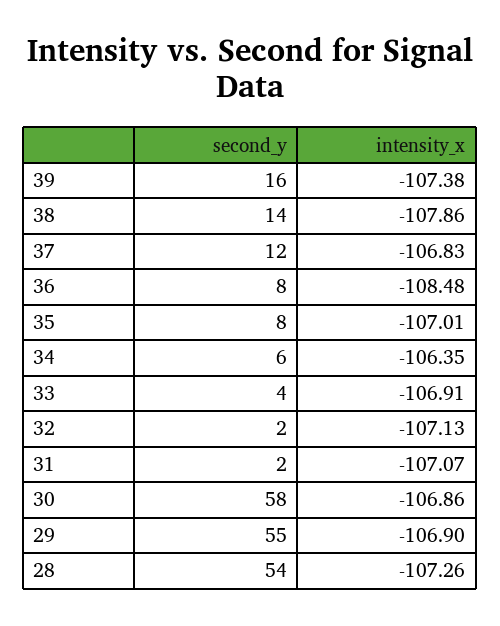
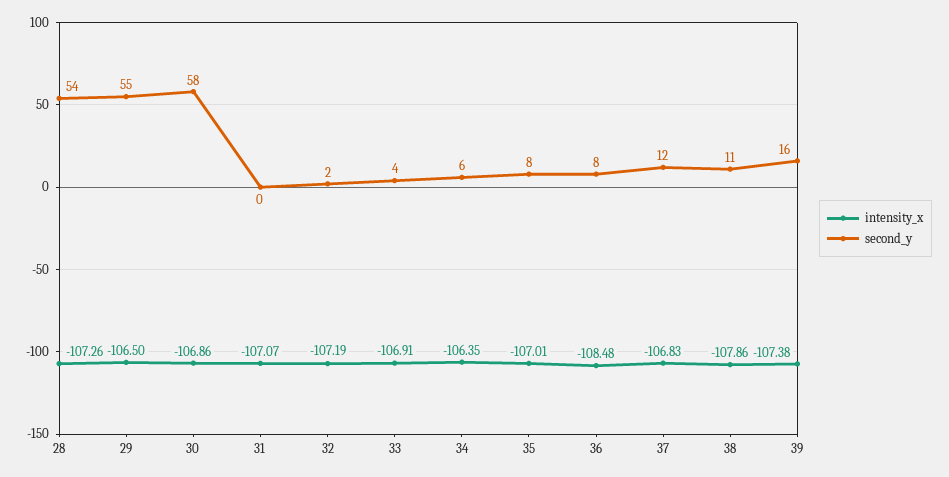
  {
    "second_y": {
      "39": 16,
-     "38": 14,
+     "38": 11,
      "37": 12,
      "36": 8,
      "35": 8,
      "34": 6,
      "33": 4,
      "32": 2,
-     "31": 2,
+     "31": 0,
      "30": 58,
      "29": 55,
      "28": 54
    },
    "intensity_x": {
      "39": -107.38,
      "38": -107.86,
      "37": -106.83,
      "36": -108.48,
      "35": -107.01,
      "34": -106.35,
      "33": -106.91,
-     "32": -107.13,
+     "32": -107.19,
      "31": -107.07,
      "30": -106.86,
-     "29": -106.9,
+     "29": -106.5,
      "28": -107.26
    }
  }

